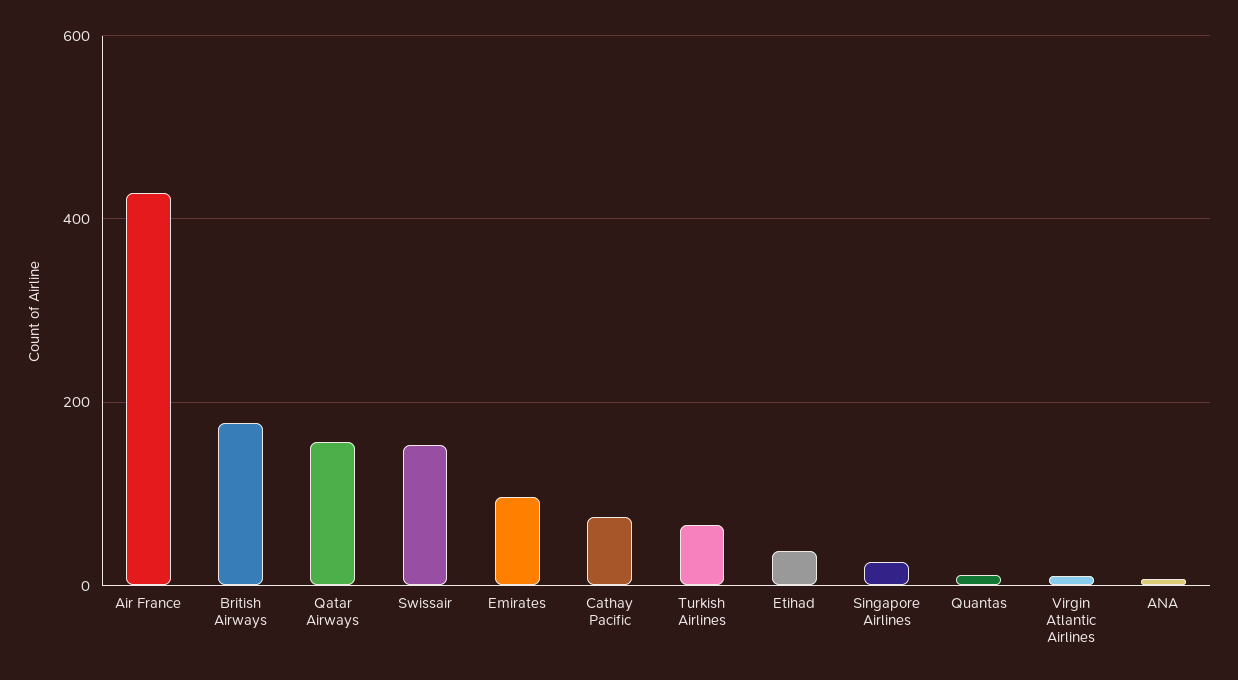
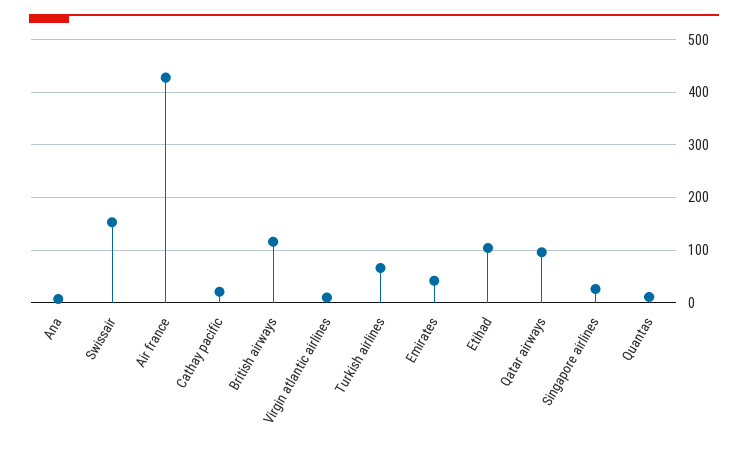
  {
    "Air France": 420,
-   "British Airways": 180,
+   "British Airways": 120,
-   "Qatar Airways": 160,
+   "Qatar Airways": 100,
    "Swissair": 160,
-   "Emirates": 100,
+   "Emirates": 40,
-   "Cathay Pacific": 80,
+   "Cathay Pacific": 20,
    "Turkish Airlines": 60,
-   "Etihad": 40,
+   "Etihad": 100,
    "Singapore Airlines": 20,
    "Quantas": 20,
    "Virgin Atlantic Airlines": 20,
    "ANA": 0
  }

